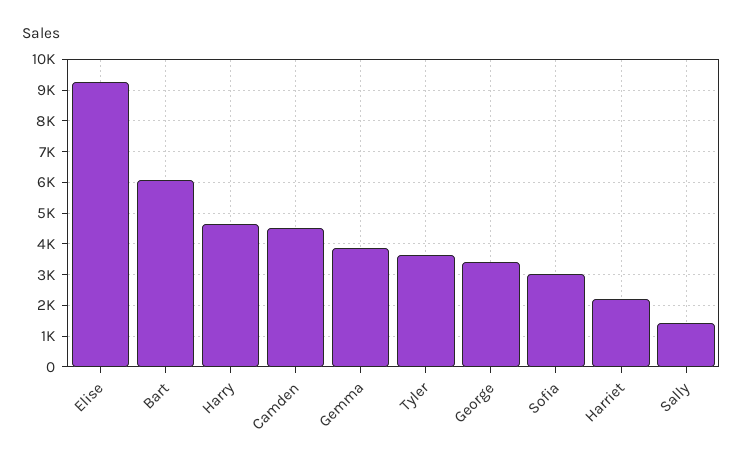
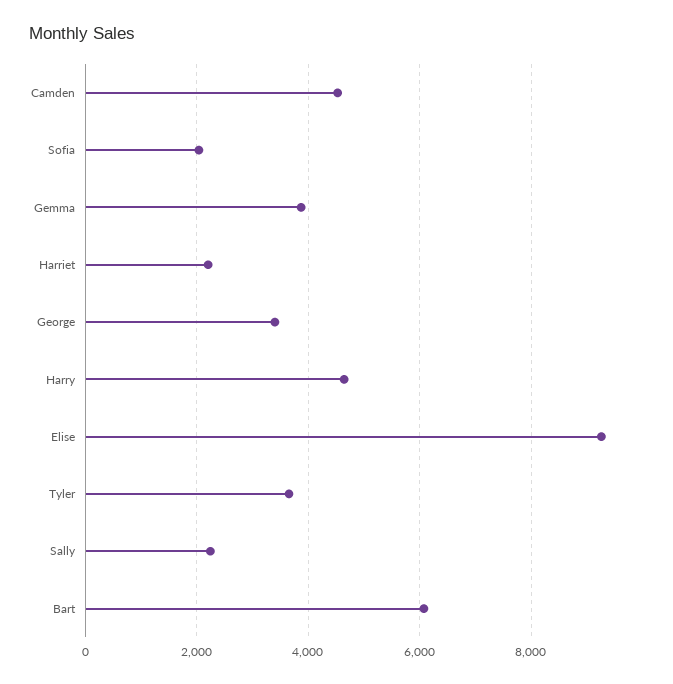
  {
    "Elise": 9200,
    "Bart": 6000,
    "Harry": 4600,
    "Camden": 4600,
    "Gemma": 3800,
    "Tyler": 3600,
    "George": 3400,
-   "Sofia": 3000,
+   "Sofia": 2000,
    "Harriet": 2200,
-   "Sally": 1400
+   "Sally": 2200
  }

